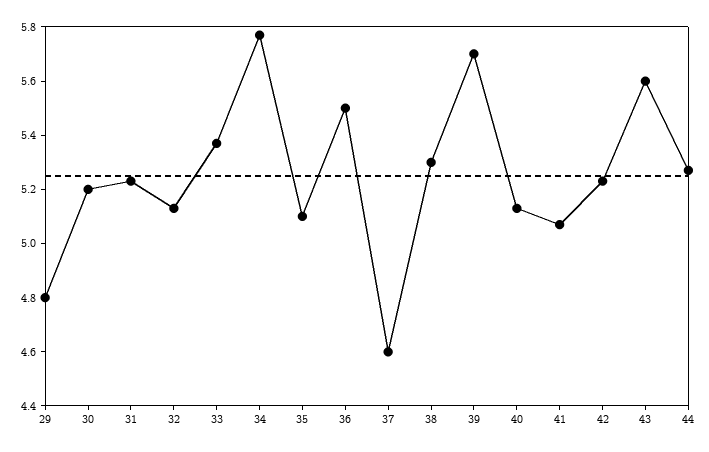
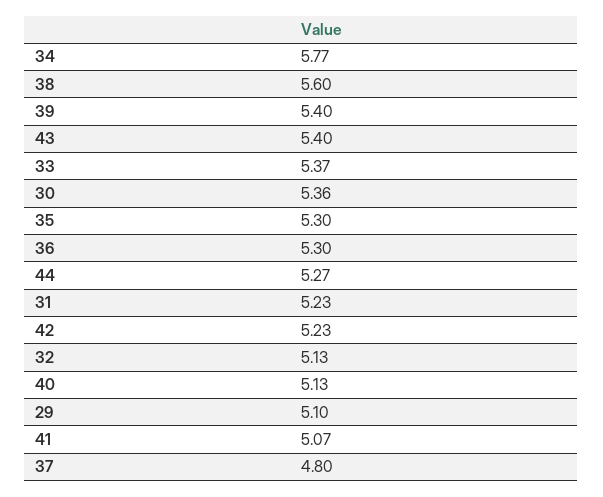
  {
-   "29": 4.8,
+   "29": 5.1,
-   "30": 5.2,
+   "30": 5.36,
    "31": 5.23,
    "32": 5.13,
    "33": 5.37,
    "34": 5.77,
-   "35": 5.1,
+   "35": 5.3,
-   "36": 5.5,
+   "36": 5.3,
-   "37": 4.6,
+   "37": 4.8,
-   "38": 5.3,
+   "38": 5.6,
-   "39": 5.7,
+   "39": 5.4,
    "40": 5.13,
    "41": 5.07,
    "42": 5.23,
-   "43": 5.6,
+   "43": 5.4,
    "44": 5.27
  }

